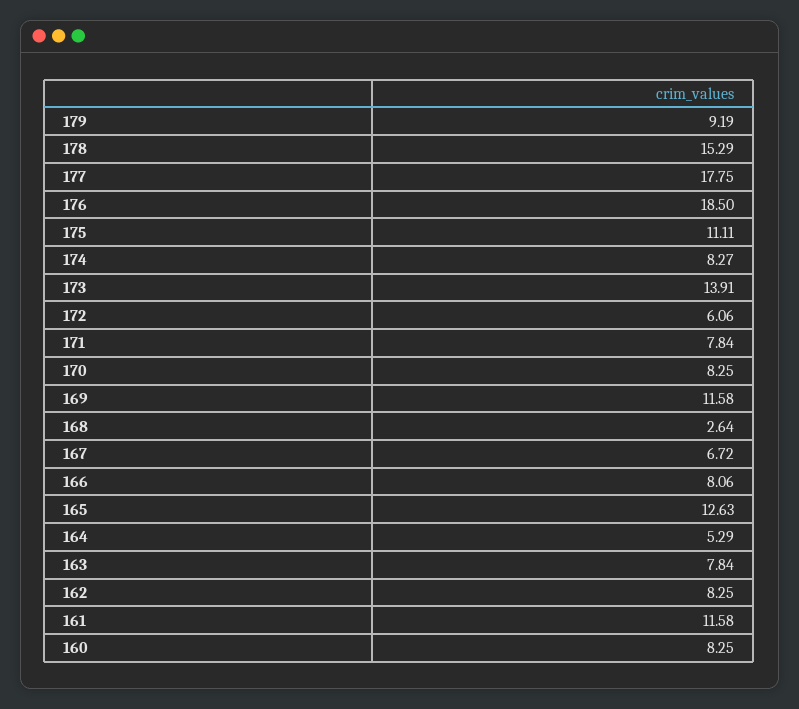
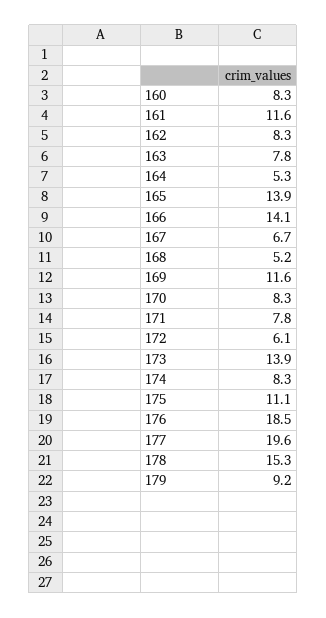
  {
    "179": 9.19,
    "178": 15.29,
-   "177": 17.75,
+   "177": 19.6,
    "176": 18.5,
    "175": 11.11,
    "174": 8.27,
    "173": 13.91,
    "172": 6.06,
    "171": 7.84,
    "170": 8.25,
    "169": 11.58,
-   "168": 2.64,
+   "168": 5.2,
    "167": 6.72,
-   "166": 8.06,
+   "166": 14.1,
-   "165": 12.63,
+   "165": 13.9,
    "164": 5.29,
    "163": 7.84,
    "162": 8.25,
    "161": 11.58,
    "160": 8.25
  }

